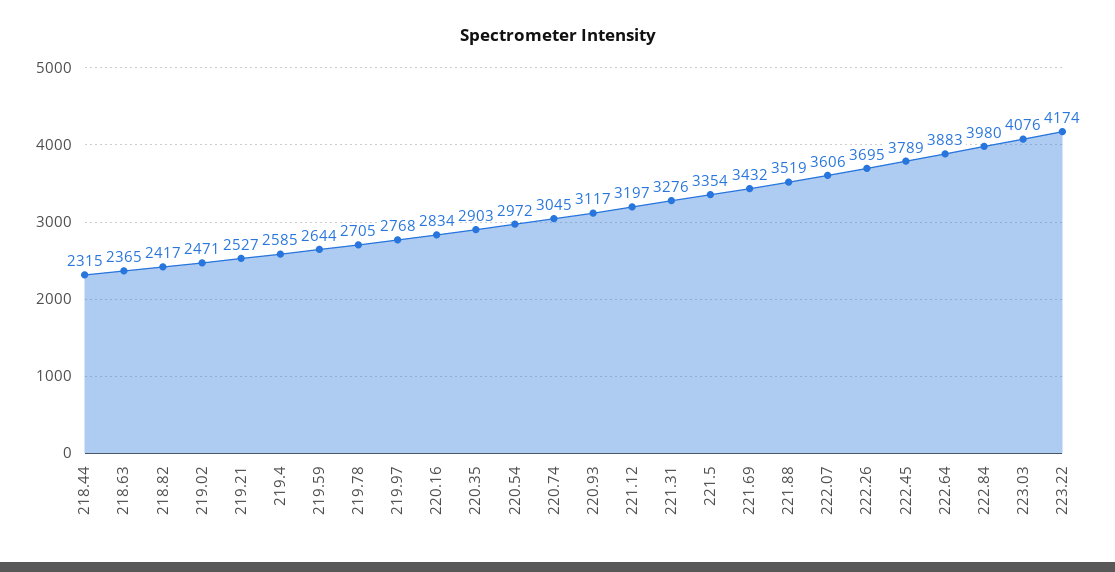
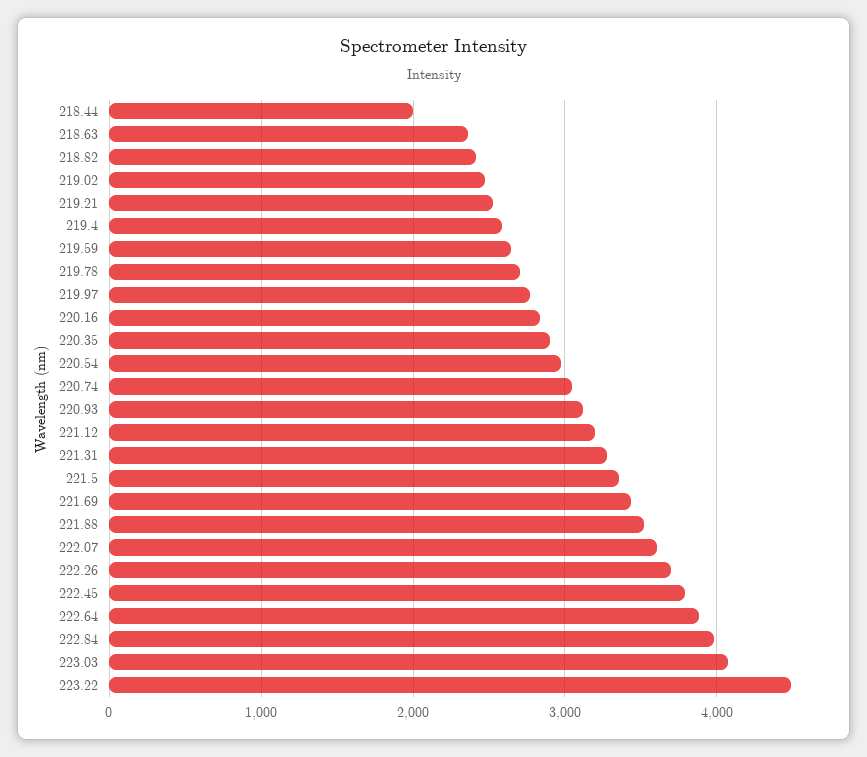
  {
-   "218.44": 2315,
+   "218.44": 2000,
    "218.63": 2365,
    "218.82": 2417,
    "219.02": 2471,
    "219.21": 2527,
    "219.4": 2585,
    "219.59": 2644,
    "219.78": 2705,
    "219.97": 2768,
    "220.16": 2834,
    "220.35": 2903,
    "220.54": 2972,
    "220.74": 3045,
    "220.93": 3117,
    "221.12": 3197,
    "221.31": 3276,
    "221.5": 3354,
    "221.69": 3432,
    "221.88": 3519,
    "222.07": 3606,
    "222.26": 3695,
    "222.45": 3789,
    "222.64": 3883,
    "222.84": 3980,
    "223.03": 4076,
-   "223.22": 4174
+   "223.22": 4500
  }

